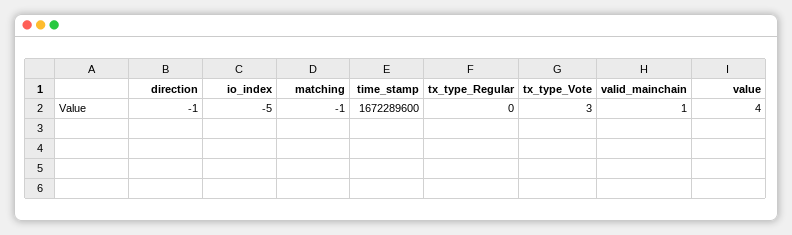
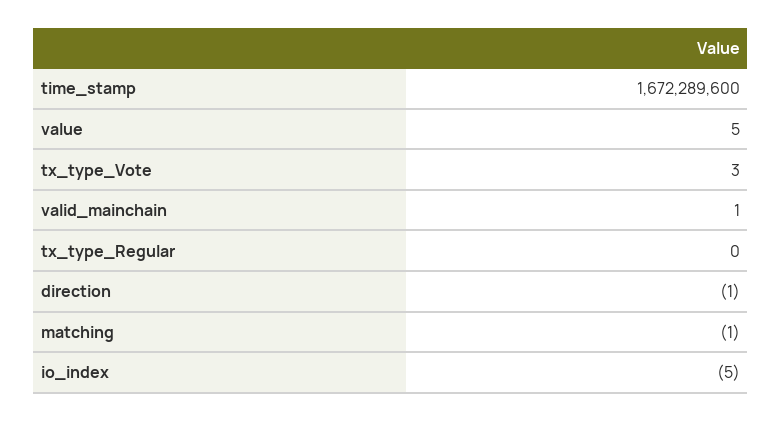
  {
    "direction": -1,
    "io_index": -5,
    "matching": -1,
    "time_stamp": 1672289600,
    "tx_type_Regular": 0,
    "tx_type_Vote": 3,
    "valid_mainchain": 1,
-   "value": 4
+   "value": 5
  }

